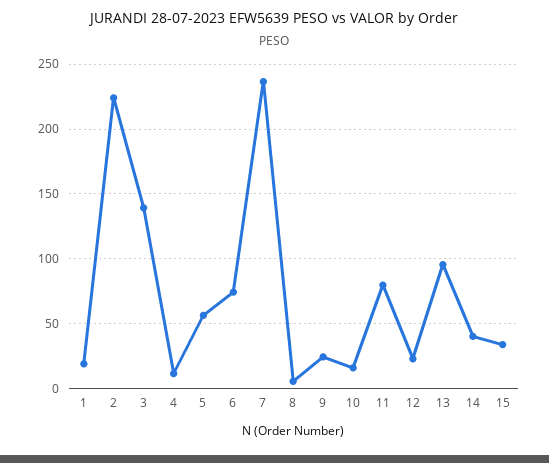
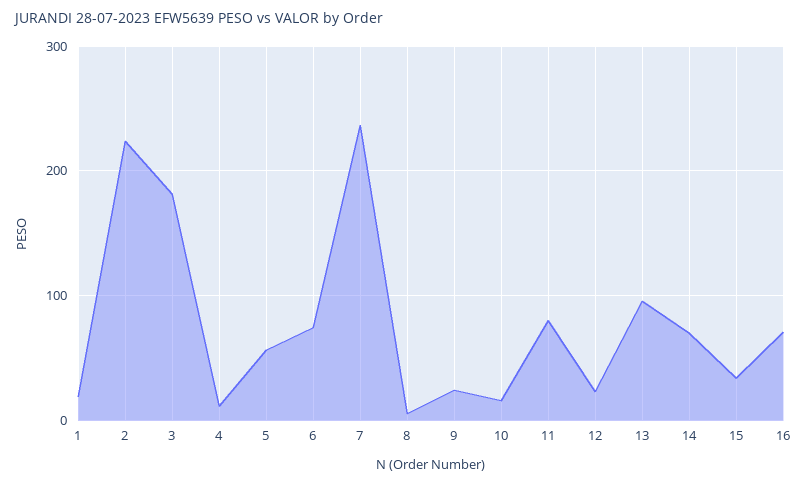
  {
    "1": 20,
    "2": 225,
-   "3": 140,
+   "3": 180,
    "4": 10,
    "5": 55,
    "6": 75,
    "7": 235,
    "8": 5,
    "9": 25,
    "10": 15,
    "11": 80,
    "12": 25,
    "13": 95,
-   "14": 40,
+   "14": 70,
-   "15": 35
+   "15": 35,
+   "16": 70
  }

